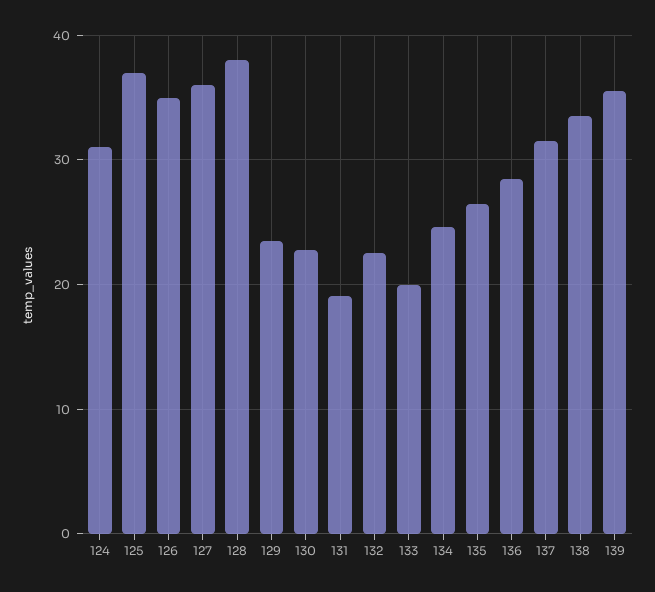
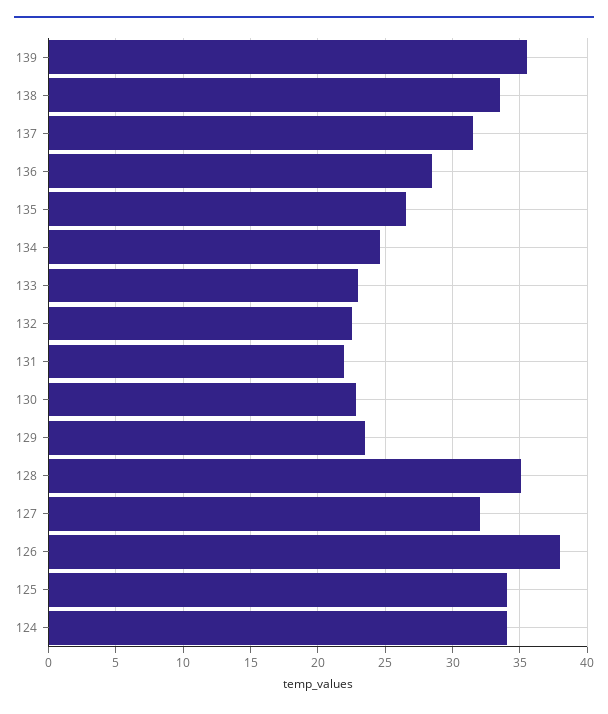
  {
-   "124": 31,
+   "124": 34,
-   "125": 37,
+   "125": 34,
-   "126": 35,
+   "126": 38,
-   "127": 36,
+   "127": 32,
-   "128": 38,
+   "128": 35,
    "129": 23.5,
    "130": 23,
-   "131": 19,
+   "131": 22,
    "132": 22.5,
-   "133": 20,
+   "133": 23,
    "134": 24.5,
    "135": 26.5,
    "136": 28.5,
    "137": 31.5,
    "138": 33.5,
    "139": 35.5
  }

